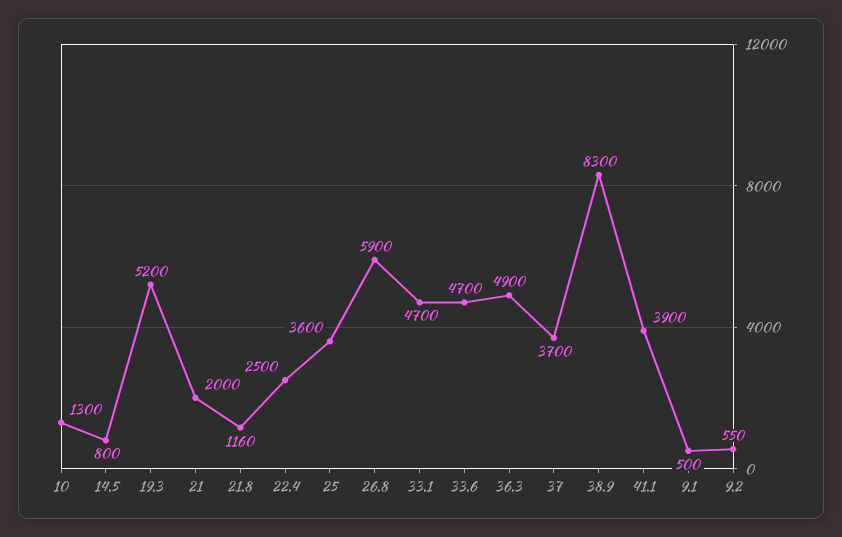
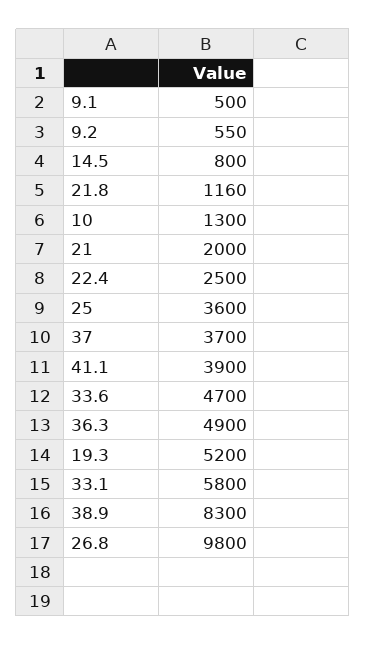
  {
    "10": 1300,
    "14.5": 800,
    "19.3": 5200,
    "21": 2000,
    "21.8": 1160,
    "22.4": 2500,
    "25": 3600,
-   "26.8": 5900,
+   "26.8": 9800,
-   "33.1": 4700,
+   "33.1": 5800,
    "33.6": 4700,
    "36.3": 4900,
    "37": 3700,
    "38.9": 8300,
    "41.1": 3900,
    "9.1": 500,
    "9.2": 550
  }

